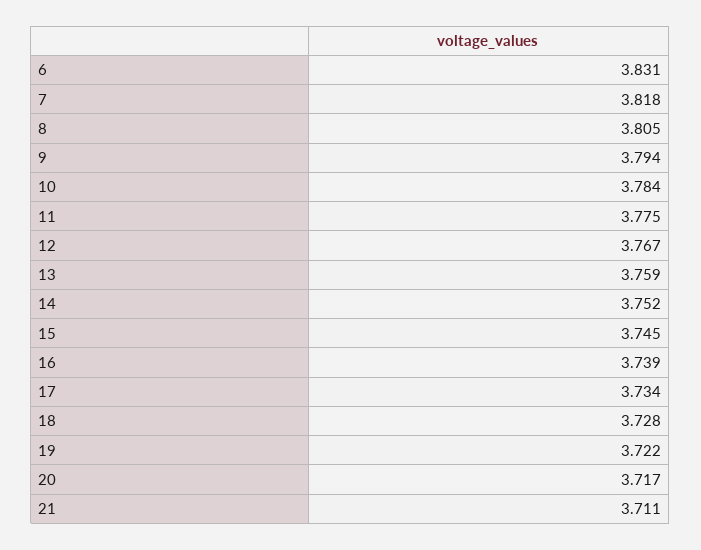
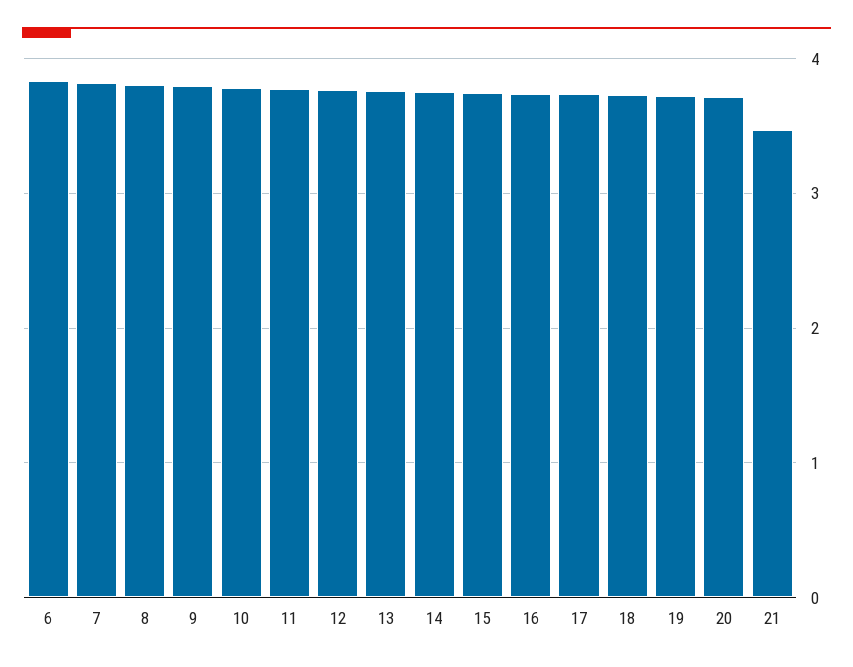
  {
    "6": 3.831,
    "7": 3.818,
    "8": 3.805,
    "9": 3.794,
    "10": 3.784,
    "11": 3.775,
    "12": 3.767,
    "13": 3.759,
    "14": 3.752,
    "15": 3.745,
    "16": 3.739,
    "17": 3.734,
    "18": 3.728,
    "19": 3.722,
    "20": 3.717,
-   "21": 3.711
+   "21": 3.5
  }

